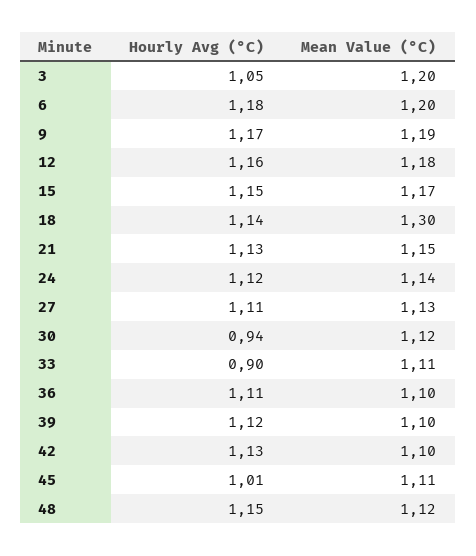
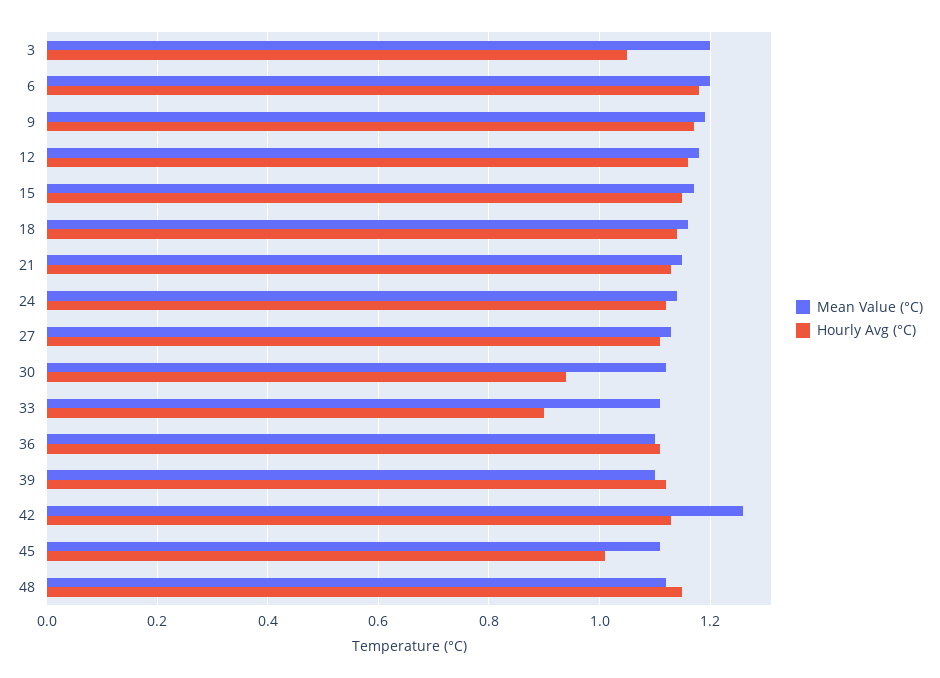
  {
    "Hourly Avg (°C)": {
      "3": 1.05,
      "6": 1.18,
      "9": 1.17,
      "12": 1.16,
      "15": 1.15,
      "18": 1.14,
      "21": 1.13,
      "24": 1.12,
      "27": 1.11,
      "30": 0.94,
      "33": 0.9,
      "36": 1.11,
      "39": 1.12,
      "42": 1.13,
      "45": 1.01,
      "48": 1.15
    },
    "Mean Value (°C)": {
      "3": 1.2,
      "6": 1.2,
      "9": 1.19,
      "12": 1.18,
      "15": 1.17,
-     "18": 1.3,
+     "18": 1.15,
      "21": 1.15,
      "24": 1.14,
      "27": 1.13,
      "30": 1.12,
      "33": 1.11,
      "36": 1.1,
      "39": 1.1,
-     "42": 1.1,
+     "42": 1.25,
      "45": 1.11,
      "48": 1.12
    }
  }

